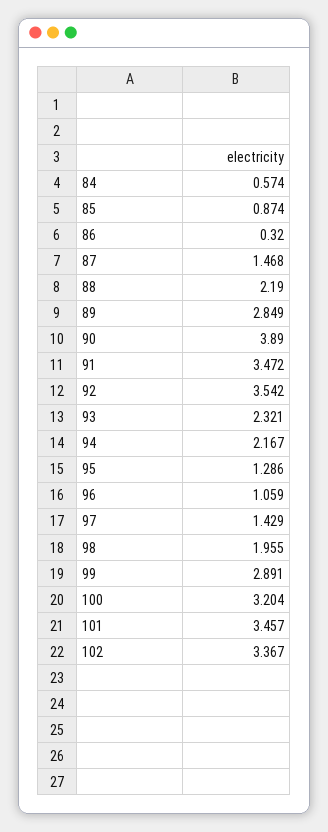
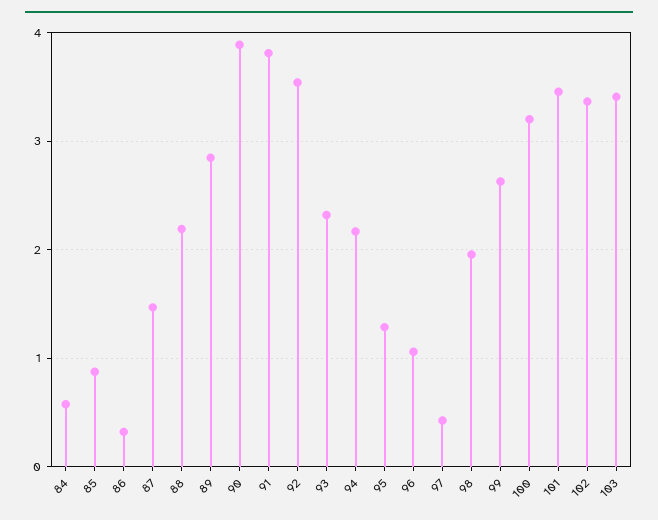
  {
    "84": 0.574,
    "85": 0.874,
    "86": 0.32,
    "87": 1.468,
    "88": 2.19,
    "89": 2.849,
    "90": 3.89,
-   "91": 3.472,
+   "91": 3.8,
    "92": 3.542,
    "93": 2.321,
    "94": 2.167,
    "95": 1.286,
    "96": 1.059,
-   "97": 1.429,
+   "97": 0.4,
    "98": 1.955,
-   "99": 2.891,
+   "99": 2.6,
    "100": 3.204,
    "101": 3.457,
-   "102": 3.367
+   "102": 3.367,
+   "103": 3.4
  }

